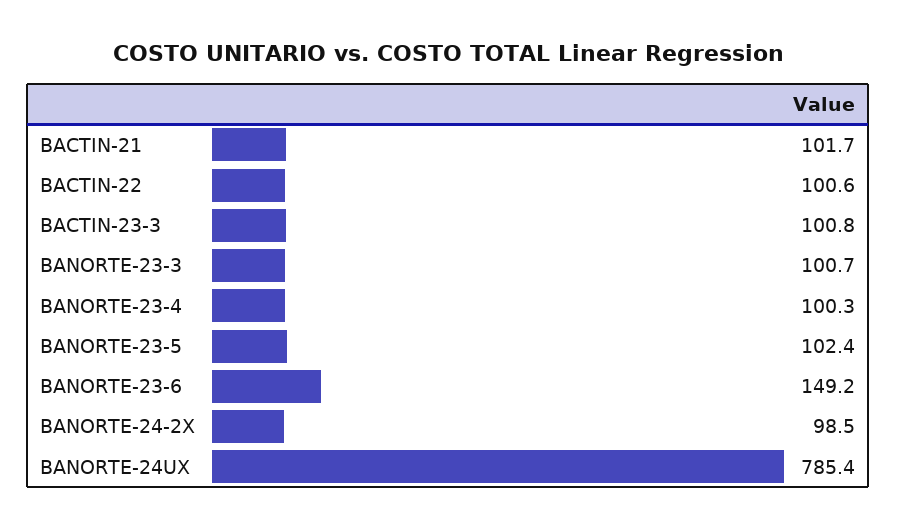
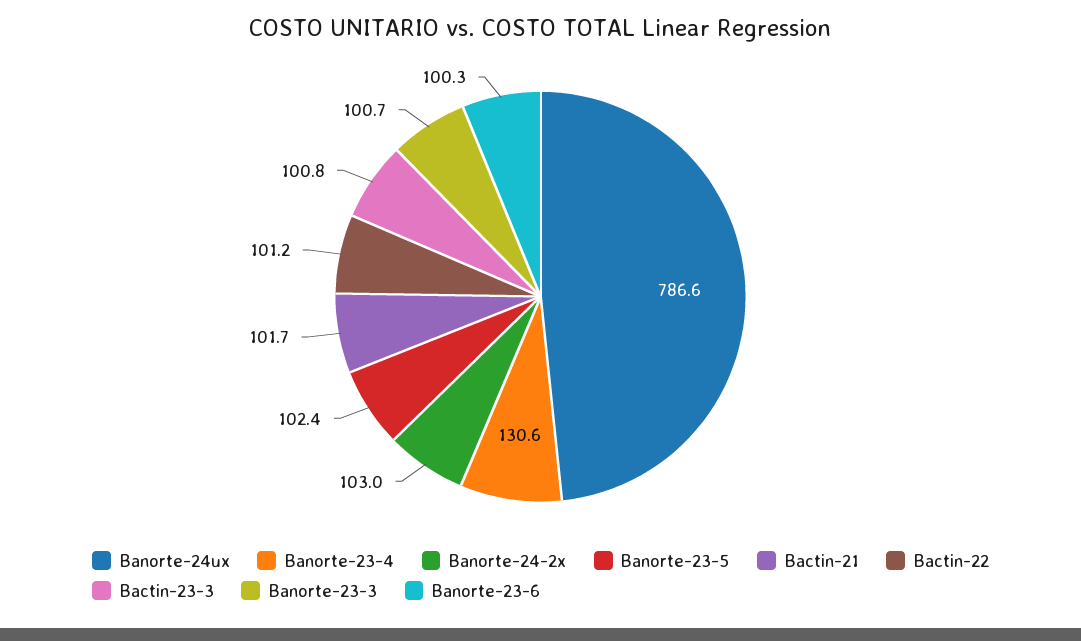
  {
    "BACTIN-21": 101.7,
-   "BACTIN-22": 100.6,
+   "BACTIN-22": 101.2,
    "BACTIN-23-3": 100.8,
    "BANORTE-23-3": 100.7,
-   "BANORTE-23-4": 100.3,
+   "BANORTE-23-4": 130.6,
    "BANORTE-23-5": 102.4,
-   "BANORTE-23-6": 149.2,
+   "BANORTE-23-6": 100.3,
-   "BANORTE-24-2X": 98.5,
+   "BANORTE-24-2X": 103,
-   "BANORTE-24UX": 785.4
+   "BANORTE-24UX": 786.6
  }

